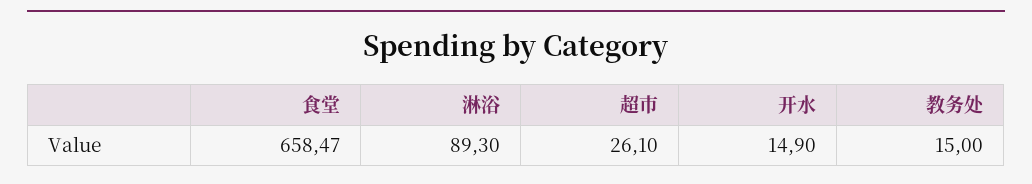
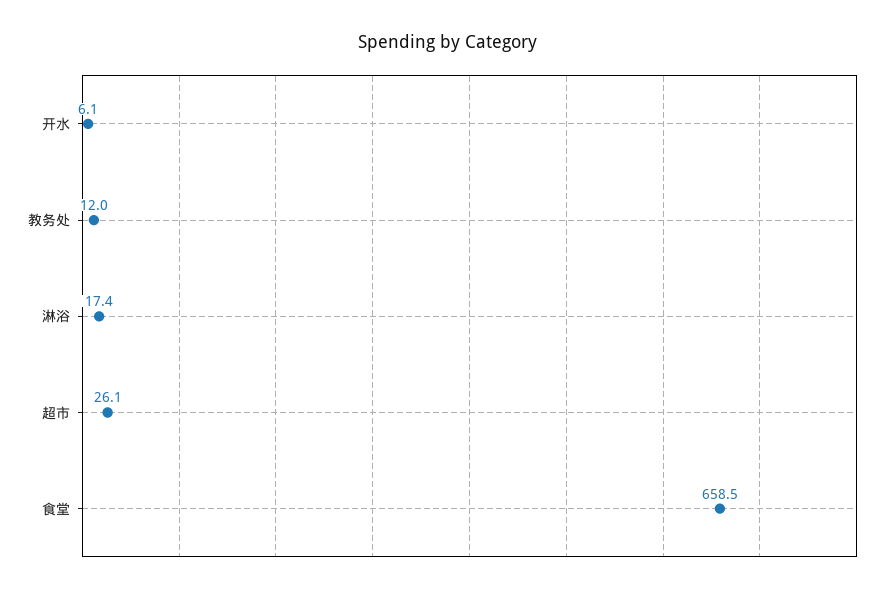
  {
    "食堂": 658.47,
-   "淋浴": 89.3,
+   "淋浴": 17.4,
    "超市": 26.1,
-   "开水": 14.9,
+   "开水": 6.1,
-   "教务处": 15
+   "教务处": 12
  }

